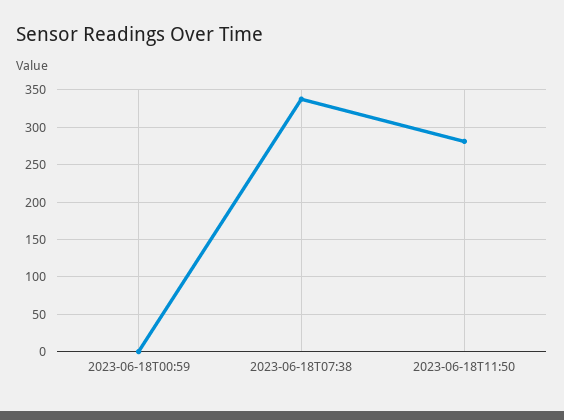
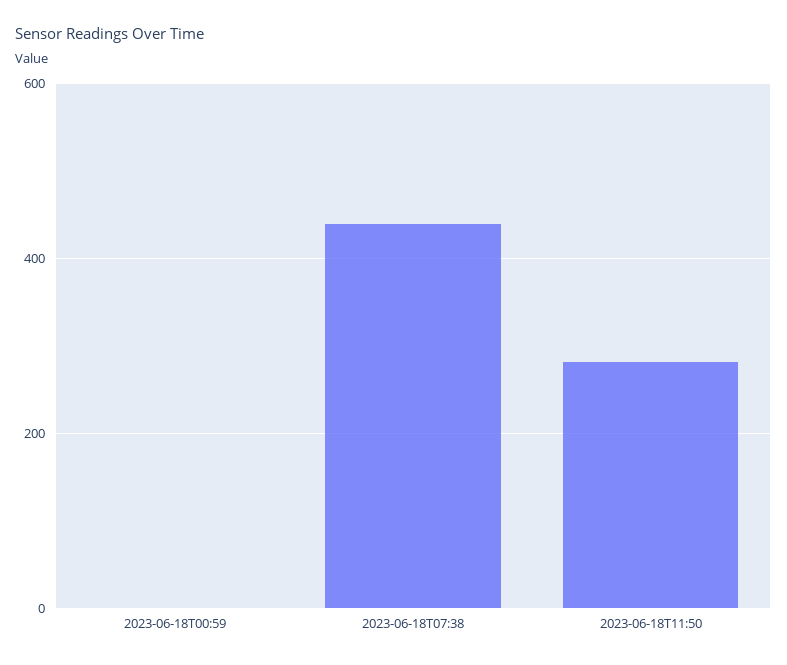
  {
    "2023-06-18T00:59": 0,
-   "2023-06-18T07:38": 340,
+   "2023-06-18T07:38": 440,
    "2023-06-18T11:50": 280
  }

